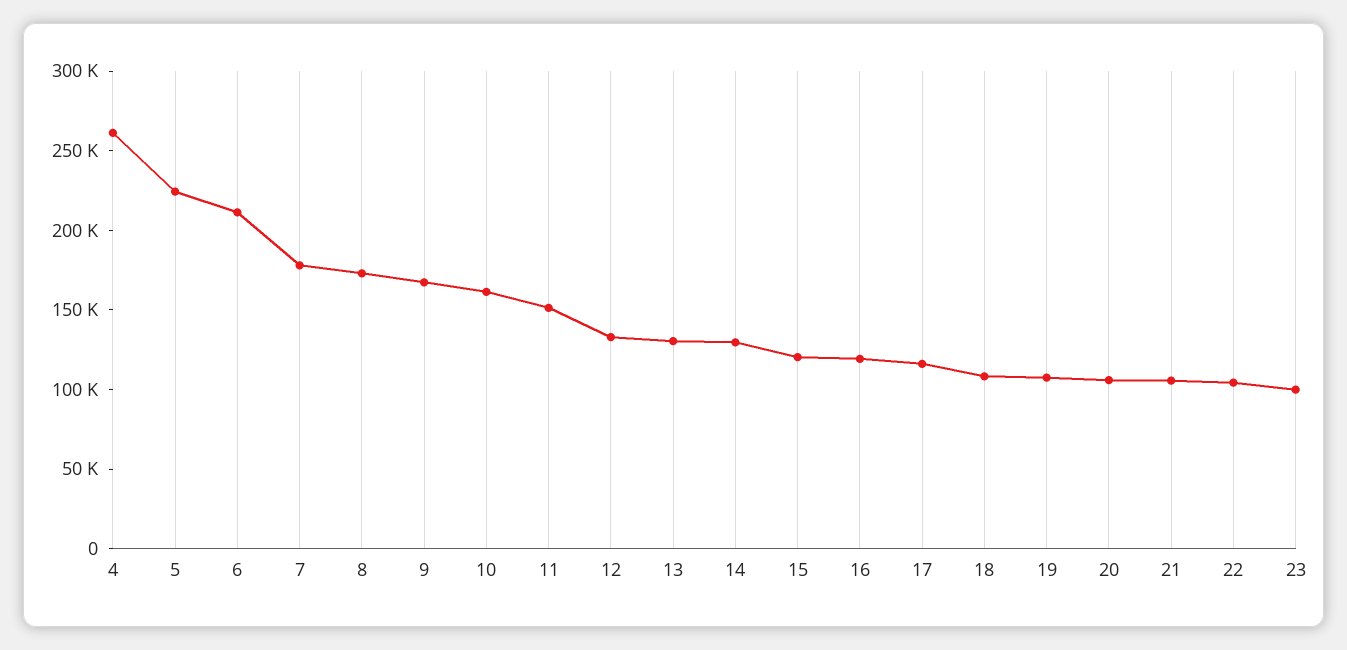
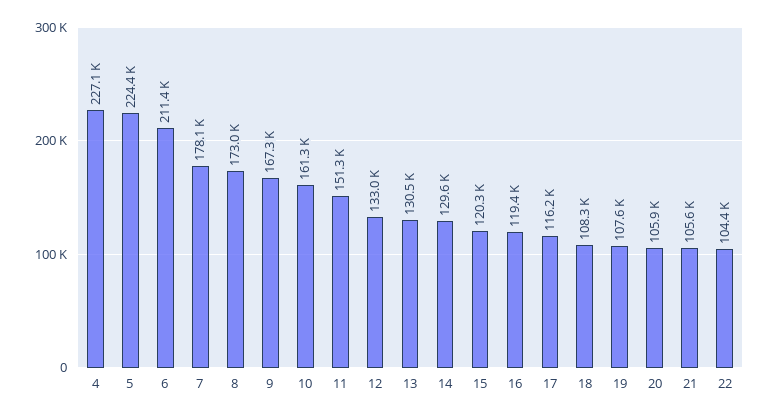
  {
-   "4": 260000,
+   "4": 227100,
    "5": 224400,
    "6": 211400,
    "7": 178100,
    "8": 173000,
    "9": 167300,
    "10": 161300,
    "11": 151300,
    "12": 133000,
    "13": 130500,
    "14": 129600,
    "15": 120300,
    "16": 119400,
    "17": 116200,
    "18": 108300,
    "19": 107600,
    "20": 105900,
    "21": 105600,
-   "22": 104400,
+   "22": 104400
-   "23": 100000
  }

